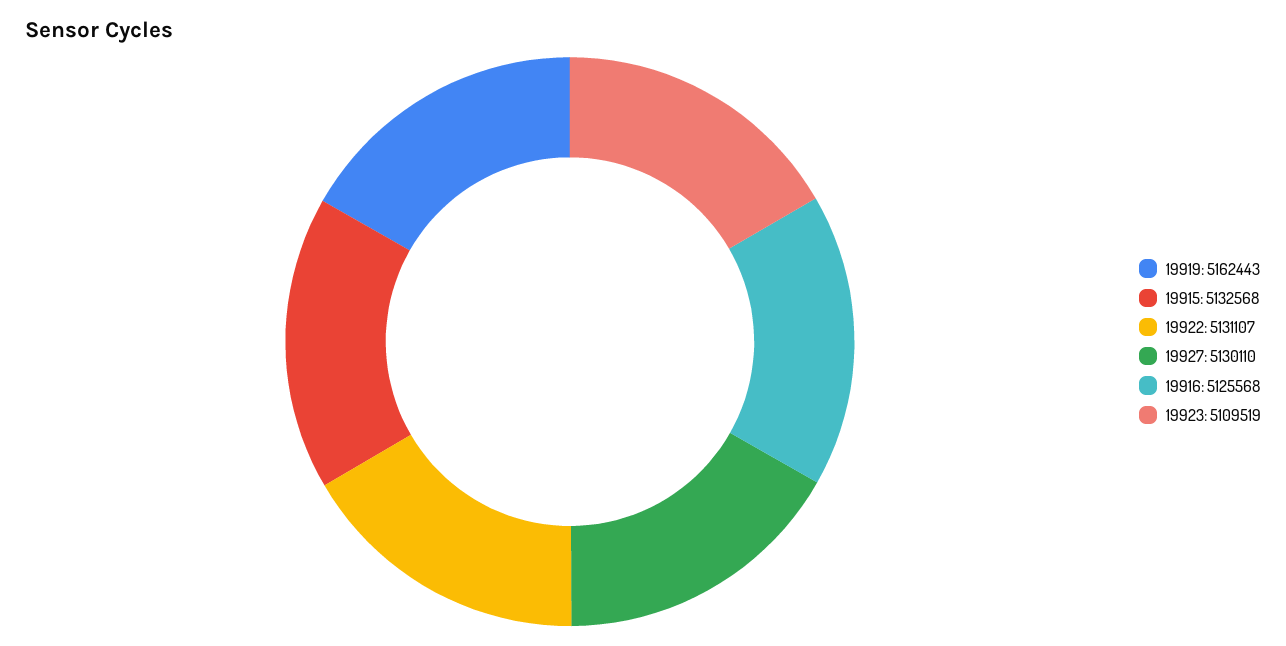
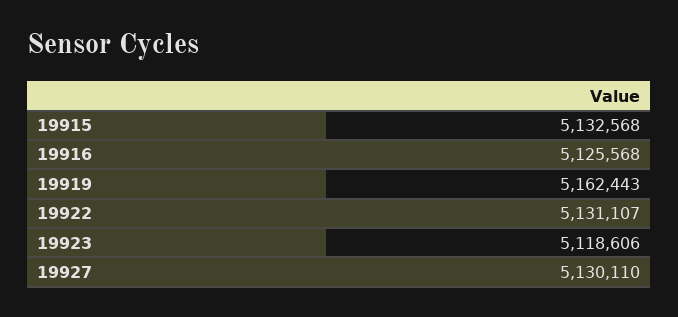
  {
    "19919": 5162443,
    "19915": 5132568,
    "19922": 5131107,
    "19927": 5130110,
    "19916": 5125568,
-   "19923": 5109519
+   "19923": 5118606
  }

